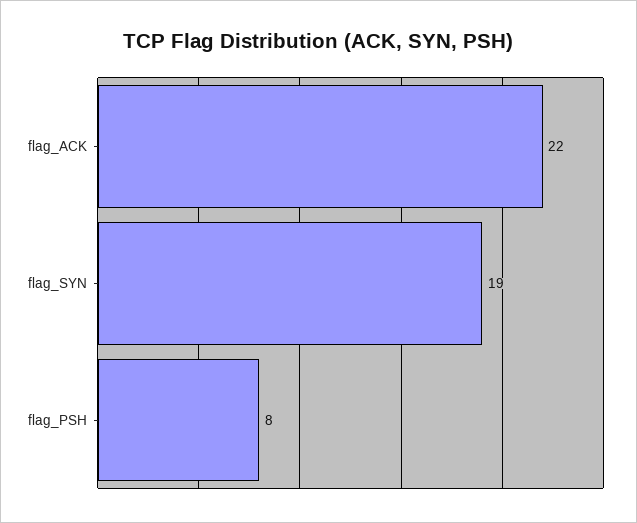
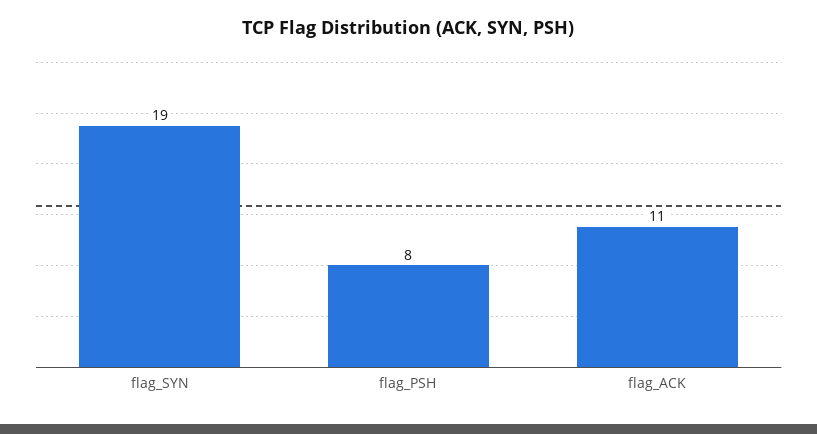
  {
-   "flag_ACK": 22,
+   "flag_ACK": 11,
    "flag_SYN": 19,
    "flag_PSH": 8
  }

